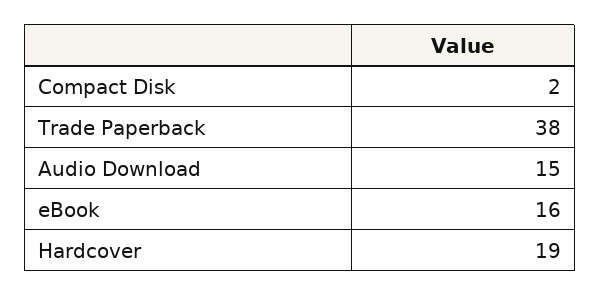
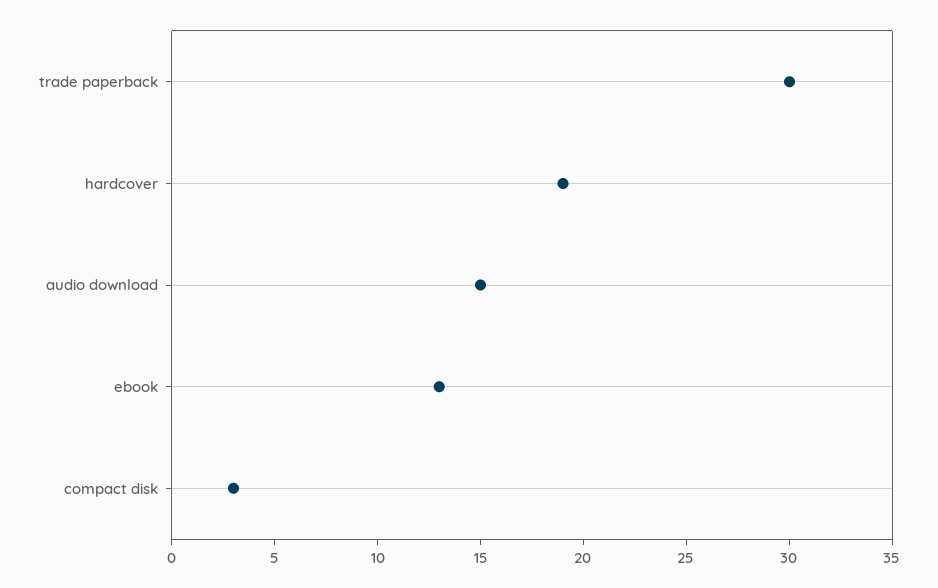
  {
-   "Compact Disk": 2,
+   "Compact Disk": 3,
-   "Trade Paperback": 38,
+   "Trade Paperback": 30,
    "Audio Download": 15,
-   "eBook": 16,
+   "eBook": 13,
    "Hardcover": 19
  }

